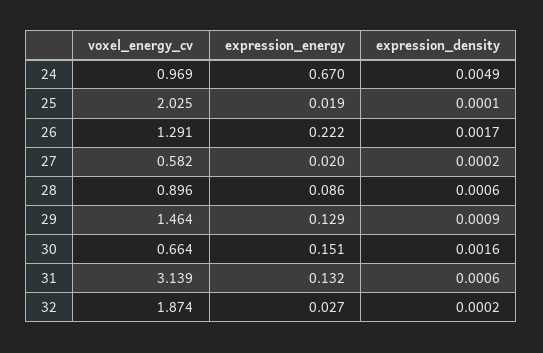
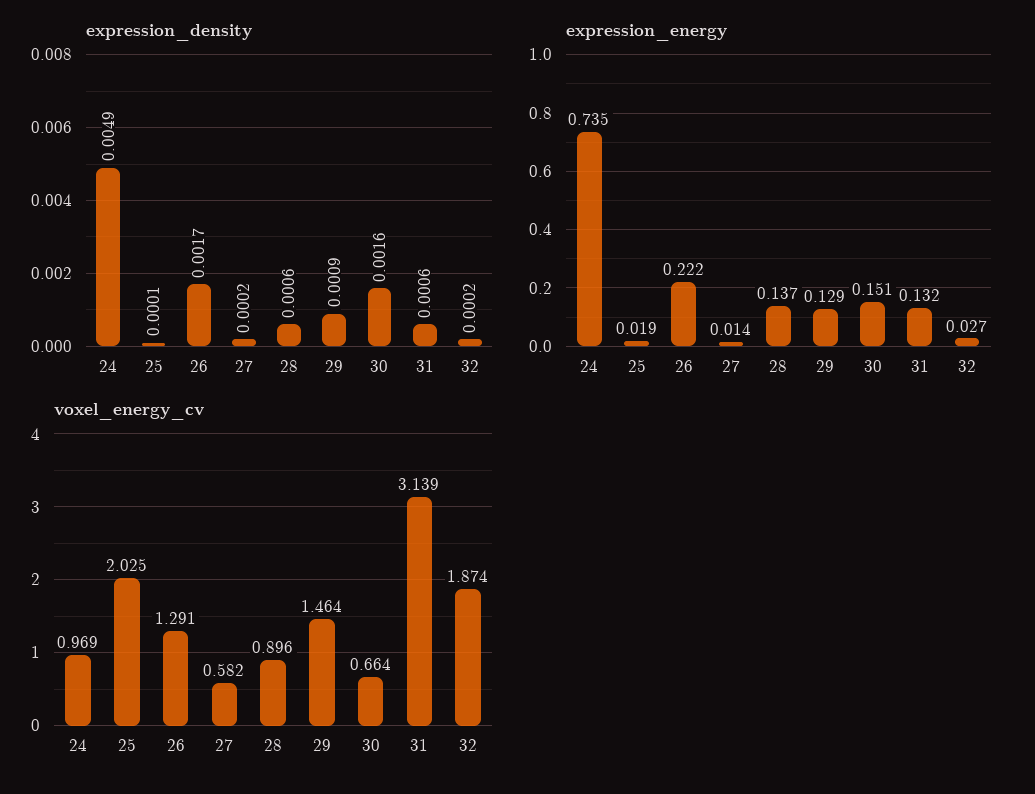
  {
    "voxel_energy_cv": {
      "24": 0.969,
      "25": 2.025,
      "26": 1.291,
      "27": 0.582,
      "28": 0.896,
      "29": 1.464,
      "30": 0.664,
      "31": 3.139,
      "32": 1.874
    },
    "expression_energy": {
-     "24": 0.67,
+     "24": 0.735,
      "25": 0.019,
      "26": 0.222,
-     "27": 0.02,
+     "27": 0.014,
-     "28": 0.086,
+     "28": 0.137,
      "29": 0.129,
      "30": 0.151,
      "31": 0.132,
      "32": 0.027
    },
    "expression_density": {
      "24": 0.0049,
      "25": 0.0001,
      "26": 0.0017,
      "27": 0.0002,
      "28": 0.0006,
      "29": 0.0009,
      "30": 0.0016,
      "31": 0.0006,
      "32": 0.0002
    }
  }

